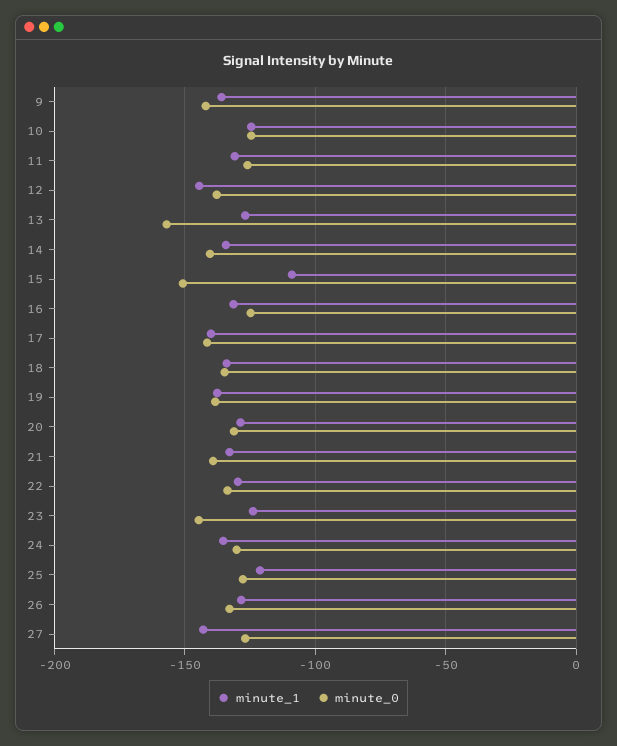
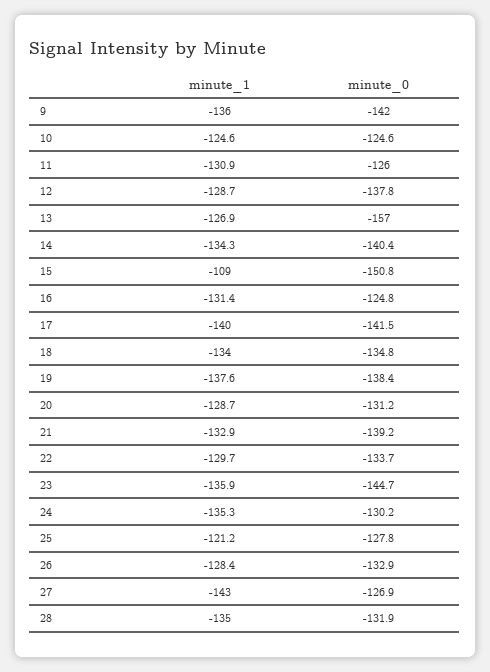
  {
    "minute_1": {
      "9": -136,
      "10": -124.6,
      "11": -130.9,
-     "12": -145,
+     "12": -128.7,
      "13": -126.9,
      "14": -134.3,
      "15": -109,
      "16": -131.4,
      "17": -140,
      "18": -134,
      "19": -137.6,
      "20": -128.7,
      "21": -132.9,
      "22": -129.7,
-     "23": -125,
+     "23": -135.9,
      "24": -135.3,
      "25": -121.2,
      "26": -128.4,
-     "27": -143
+     "27": -143,
+     "28": -135
    },
    "minute_0": {
      "9": -142,
      "10": -124.6,
      "11": -126,
      "12": -137.8,
      "13": -157,
      "14": -140.4,
      "15": -150.8,
      "16": -124.8,
      "17": -141.5,
      "18": -134.8,
      "19": -138.4,
      "20": -131.2,
      "21": -139.2,
      "22": -133.7,
      "23": -144.7,
      "24": -130.2,
      "25": -127.8,
      "26": -132.9,
-     "27": -126.9
+     "27": -126.9,
+     "28": -131.9
    }
  }

